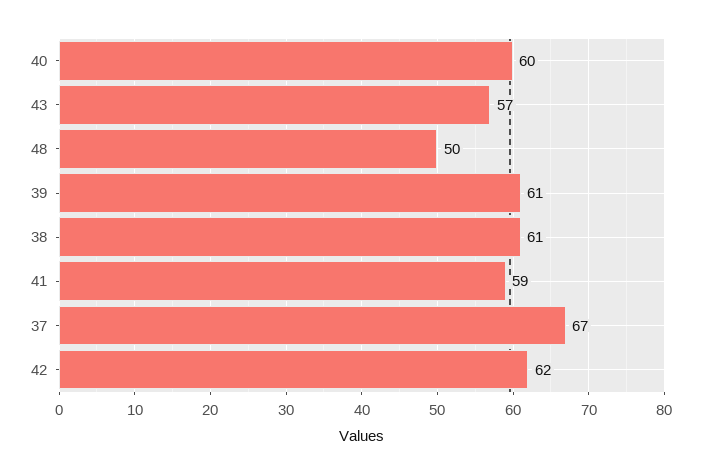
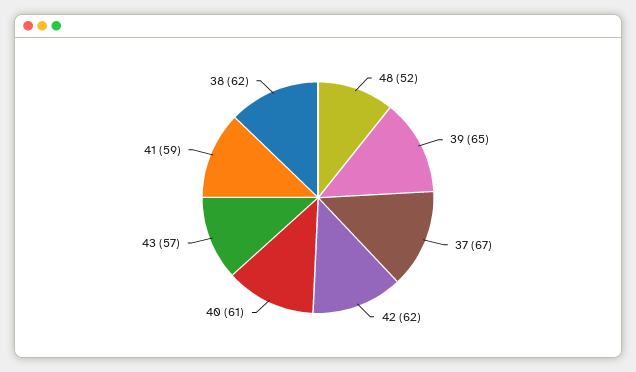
  {
-   "40": 60,
+   "40": 61,
    "43": 57,
-   "48": 50,
+   "48": 52,
-   "39": 61,
+   "39": 65,
-   "38": 61,
+   "38": 62,
    "41": 59,
    "37": 67,
    "42": 62
  }

